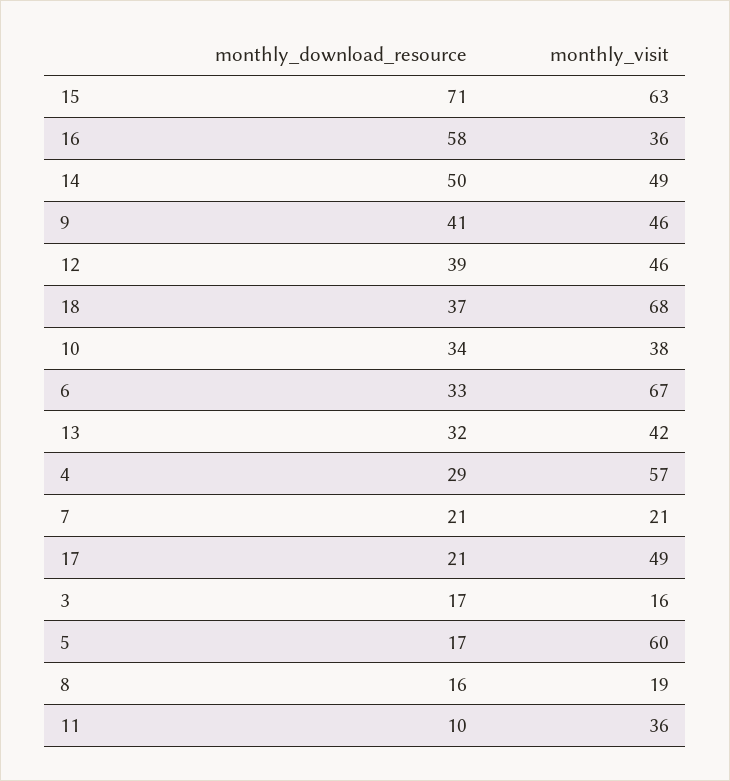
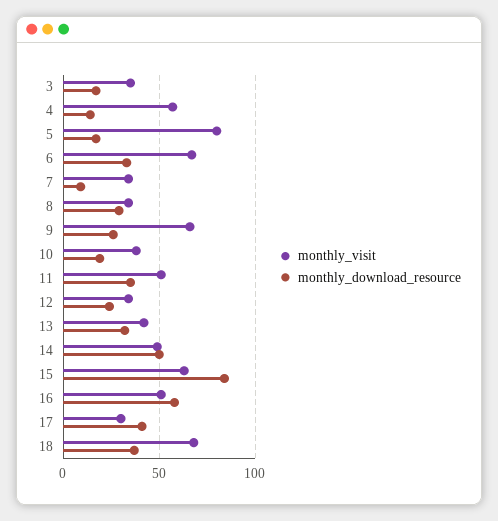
  {
    "monthly_download_resource": {
-     "15": 71,
+     "15": 85,
      "16": 58,
      "14": 50,
-     "9": 41,
+     "9": 25,
-     "12": 39,
+     "12": 25,
      "18": 37,
-     "10": 34,
+     "10": 20,
      "6": 33,
      "13": 32,
-     "4": 29,
+     "4": 15,
-     "7": 21,
+     "7": 10,
-     "17": 21,
+     "17": 40,
      "3": 17,
      "5": 17,
-     "8": 16,
+     "8": 30,
-     "11": 10
+     "11": 35
    },
    "monthly_visit": {
      "15": 63,
-     "16": 36,
+     "16": 50,
      "14": 49,
-     "9": 46,
+     "9": 65,
-     "12": 46,
+     "12": 35,
      "18": 68,
      "10": 38,
      "6": 67,
      "13": 42,
      "4": 57,
-     "7": 21,
+     "7": 35,
-     "17": 49,
+     "17": 30,
-     "3": 16,
+     "3": 35,
-     "5": 60,
+     "5": 80,
-     "8": 19,
+     "8": 35,
-     "11": 36
+     "11": 50
    }
  }

